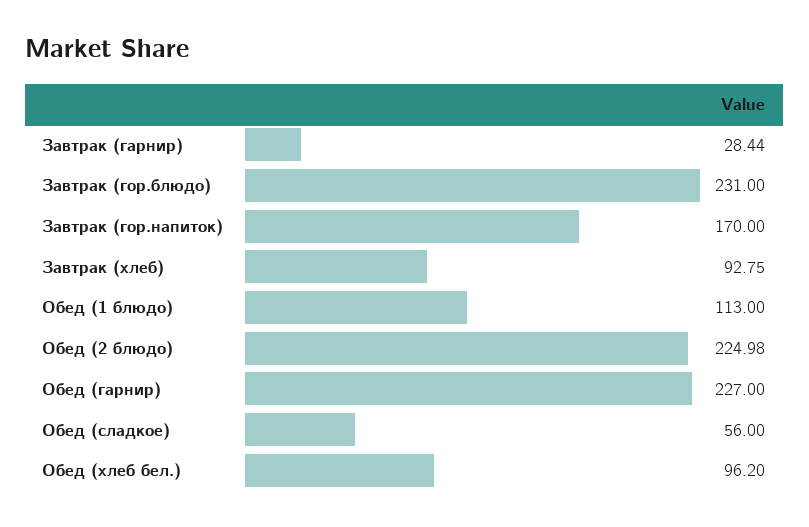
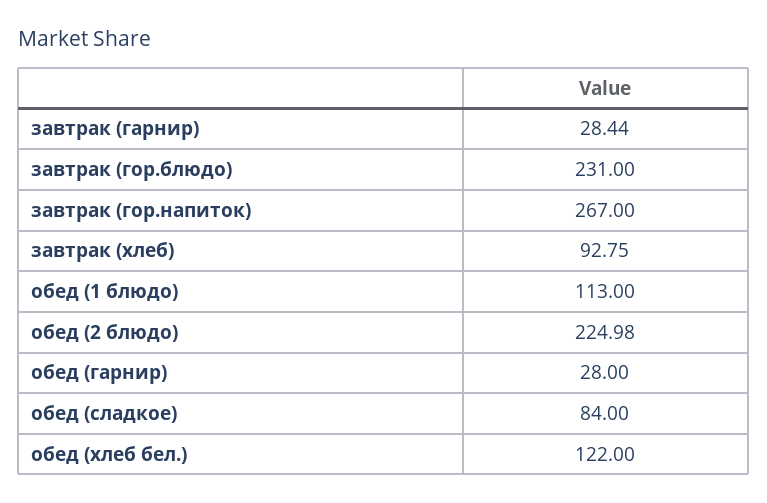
  {
    "Завтрак (гарнир)": 28.44,
    "Завтрак (гор.блюдо)": 231,
-   "Завтрак (гор.напиток)": 170,
+   "Завтрак (гор.напиток)": 267,
    "Завтрак (хлеб)": 92.75,
    "Обед (1 блюдо)": 113,
    "Обед (2 блюдо)": 224.98,
-   "Обед (гарнир)": 227,
+   "Обед (гарнир)": 28,
-   "Обед (сладкое)": 56,
+   "Обед (сладкое)": 84,
-   "Обед (хлеб бел.)": 96.2
+   "Обед (хлеб бел.)": 122
  }

